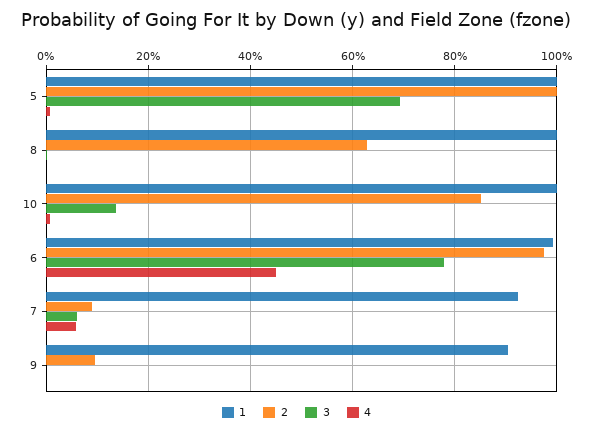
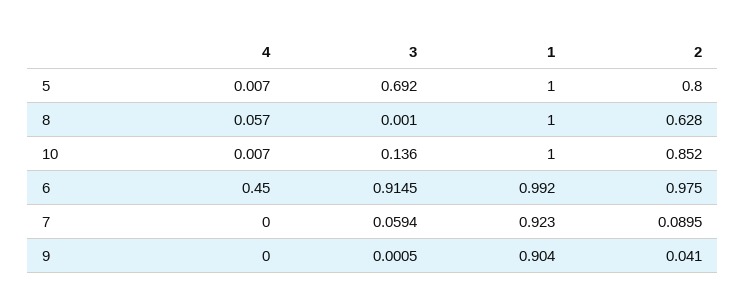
  {
    "1": {
      "5": 1,
      "8": 1,
      "10": 1,
      "6": 0.992,
      "7": 0.923,
      "9": 0.904
    },
    "2": {
-     "5": 1,
+     "5": 0.8,
      "8": 0.628,
      "10": 0.852,
      "6": 0.975,
      "7": 0.0895,
-     "9": 0.1
+     "9": 0.041
    },
    "3": {
      "5": 0.692,
      "8": 0.001,
      "10": 0.136,
-     "6": 0.78,
+     "6": 0.9145,
      "7": 0.0594,
      "9": 0.0005
    },
    "4": {
      "5": 0.007,
-     "8": 0,
+     "8": 0.057,
      "10": 0.007,
      "6": 0.45,
-     "7": 0.06,
+     "7": 0,
      "9": 0
    }
  }

